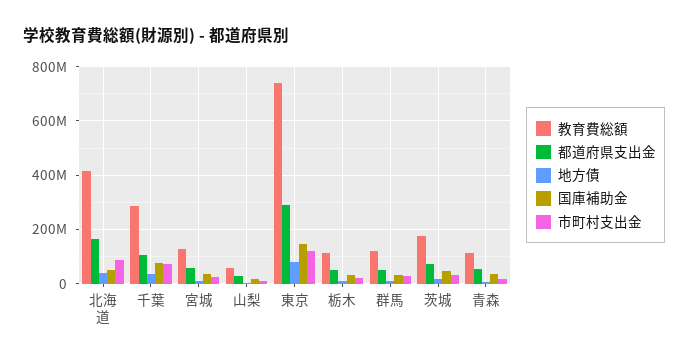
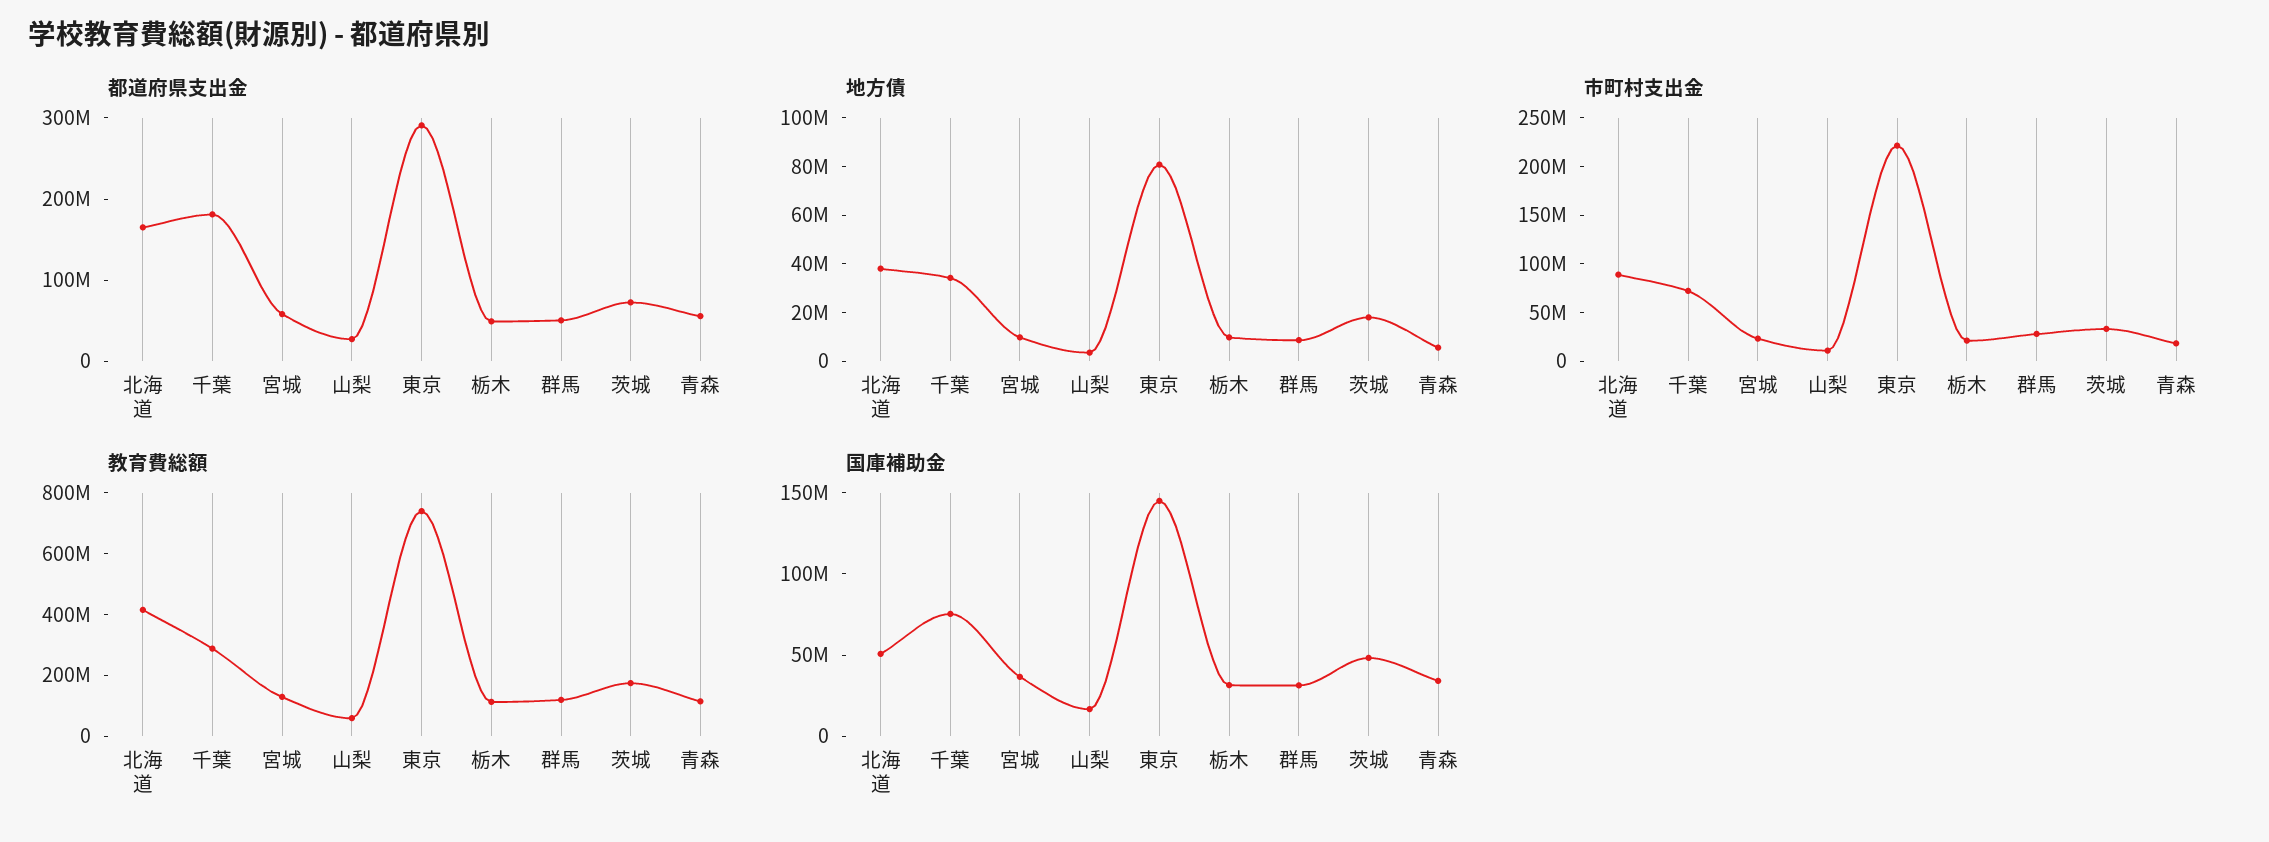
  {
    "教育費総額": {
      "北海道": 425000000,
      "千葉": 300000000,
      "宮城": 125000000,
      "山梨": 50000000,
      "東京": 750000000,
      "栃木": 100000000,
      "群馬": 125000000,
      "茨城": 175000000,
      "青森": 125000000
    },
    "都道府県支出金": {
      "北海道": 160000000,
-     "千葉": 100000000,
+     "千葉": 180000000,
      "宮城": 60000000,
      "山梨": 20000000,
      "東京": 300000000,
      "栃木": 40000000,
      "群馬": 60000000,
      "茨城": 80000000,
      "青森": 60000000
    },
    "地方債": {
      "北海道": 40000000,
      "千葉": 35000000,
      "宮城": 10000000,
      "山梨": 5000000,
      "東京": 80000000,
      "栃木": 10000000,
      "群馬": 10000000,
      "茨城": 20000000,
      "青森": 5000000
    },
    "国庫補助金": {
      "北海道": 50000000,
      "千葉": 80000000,
      "宮城": 40000000,
      "山梨": 20000000,
      "東京": 150000000,
      "栃木": 30000000,
      "群馬": 30000000,
      "茨城": 50000000,
      "青森": 30000000
    },
    "市町村支出金": {
      "北海道": 90000000,
      "千葉": 70000000,
      "宮城": 20000000,
      "山梨": 10000000,
-     "東京": 125000000,
+     "東京": 220000000,
      "栃木": 20000000,
      "群馬": 30000000,
      "茨城": 30000000,
      "青森": 20000000
    }
  }

